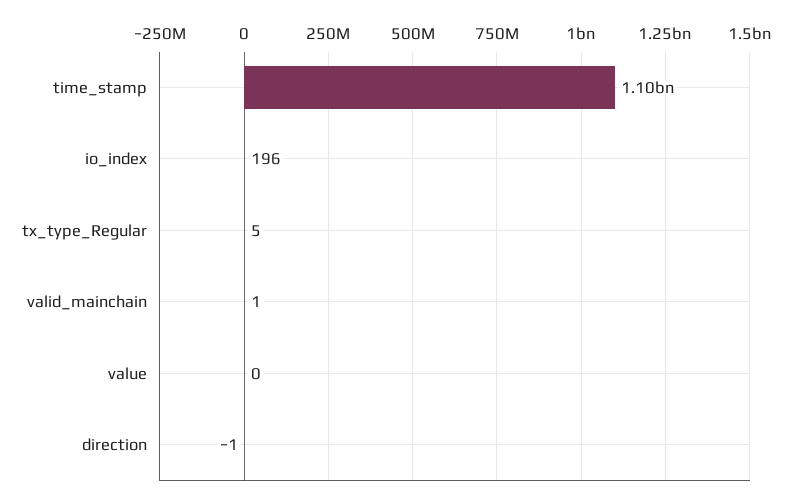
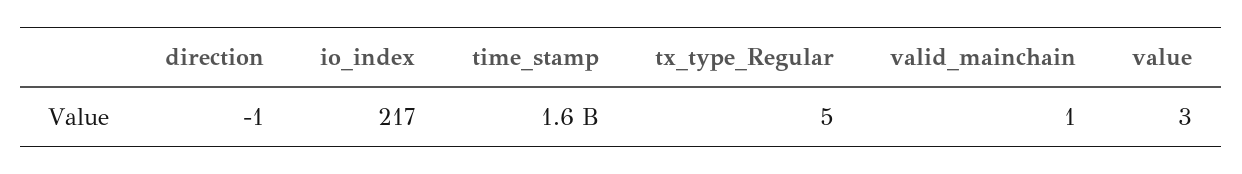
  {
-   "time_stamp": 1100000000,
+   "time_stamp": 1600000000,
-   "io_index": 196,
+   "io_index": 217,
    "tx_type_Regular": 5,
    "valid_mainchain": 1,
-   "value": 0,
+   "value": 3,
    "direction": -1
  }

